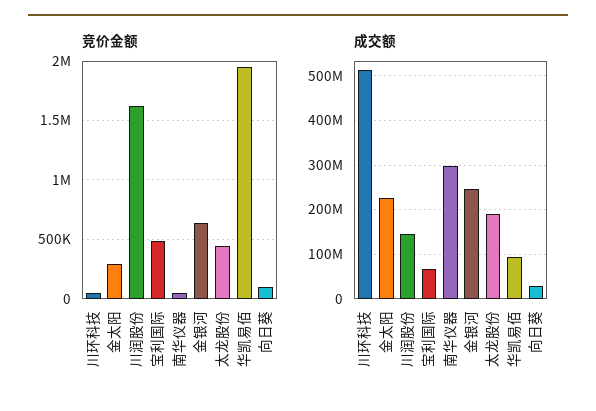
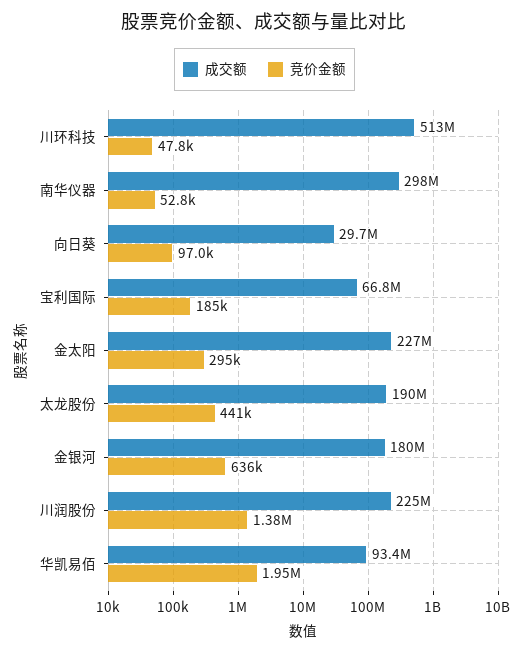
  {
    "竞价金额": {
      "川环科技": 47800,
      "金太阳": 295000,
-     "川润股份": 1600000,
+     "川润股份": 1380000,
-     "宝利国际": 500000,
+     "宝利国际": 185000,
      "南华仪器": 52800,
      "金银河": 636000,
      "太龙股份": 441000,
      "华凯易佰": 1950000,
      "向日葵": 97000
    },
    "成交额": {
      "川环科技": 513000000,
      "金太阳": 227000000,
-     "川润股份": 140000000,
+     "川润股份": 225000000,
      "宝利国际": 66800000,
      "南华仪器": 298000000,
-     "金银河": 240000000,
+     "金银河": 180000000,
      "太龙股份": 190000000,
      "华凯易佰": 93400000,
      "向日葵": 29700000
    }
  }

